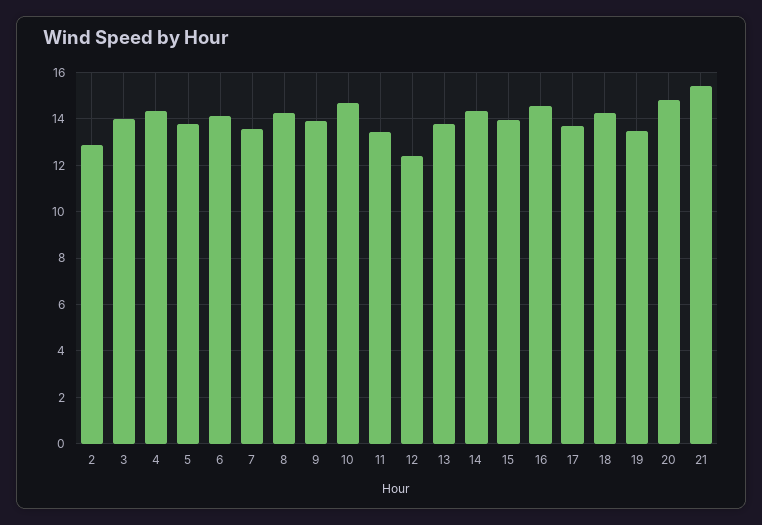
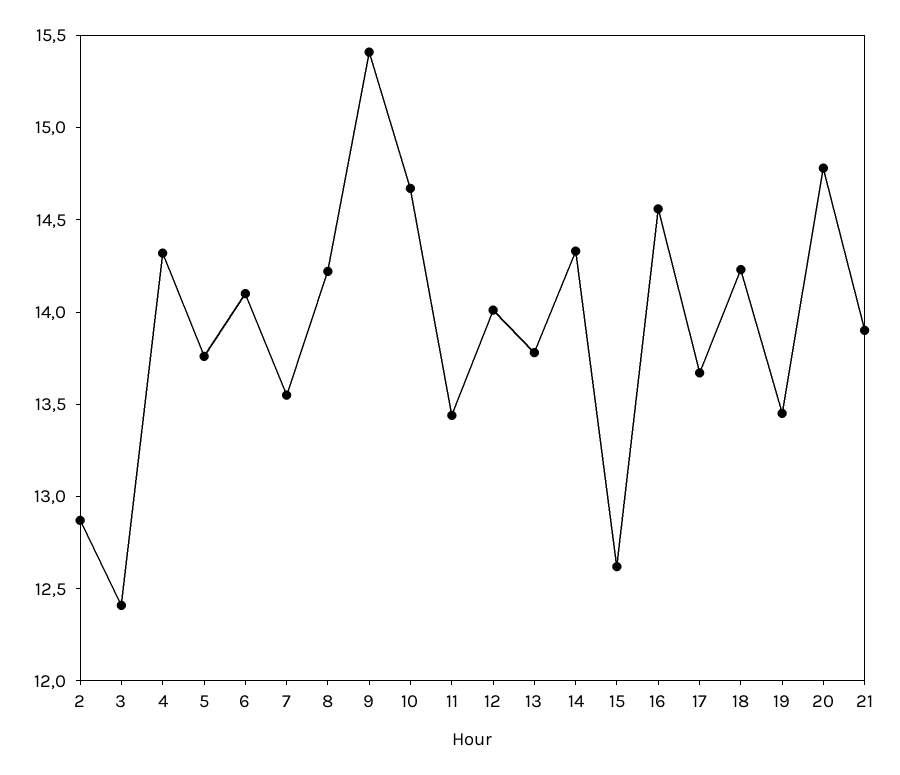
  {
    "2": 12.9,
-   "3": 14,
+   "3": 12.4,
    "4": 14.3,
    "5": 13.8,
    "6": 14.1,
    "7": 13.6,
    "8": 14.2,
-   "9": 14,
+   "9": 15.4,
    "10": 14.7,
    "11": 13.4,
-   "12": 12.5,
+   "12": 14,
    "13": 13.8,
    "14": 14.3,
-   "15": 14,
+   "15": 12.6,
    "16": 14.6,
    "17": 13.7,
    "18": 14.2,
    "19": 13.5,
    "20": 14.8,
-   "21": 15.5
+   "21": 13.9
  }

